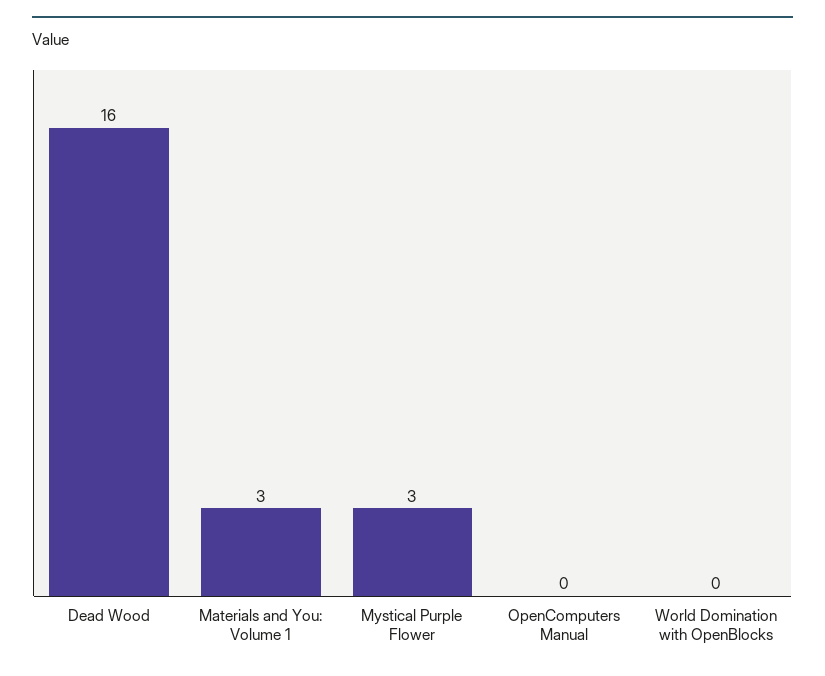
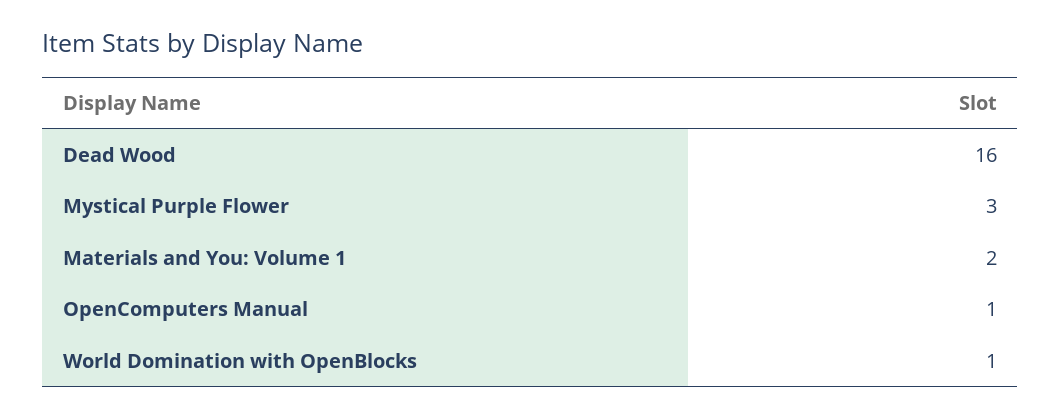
  {
    "Dead Wood": 16,
-   "Materials and You: Volume 1": 3,
+   "Materials and You: Volume 1": 2,
    "Mystical Purple Flower": 3,
-   "OpenComputers Manual": 0,
+   "OpenComputers Manual": 1,
-   "World Domination with OpenBlocks": 0
+   "World Domination with OpenBlocks": 1
  }

